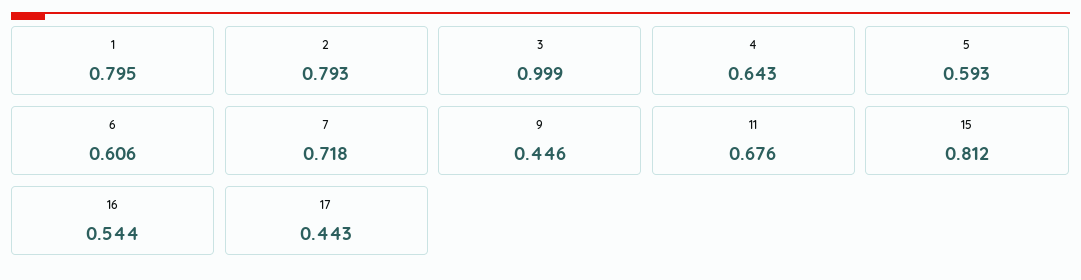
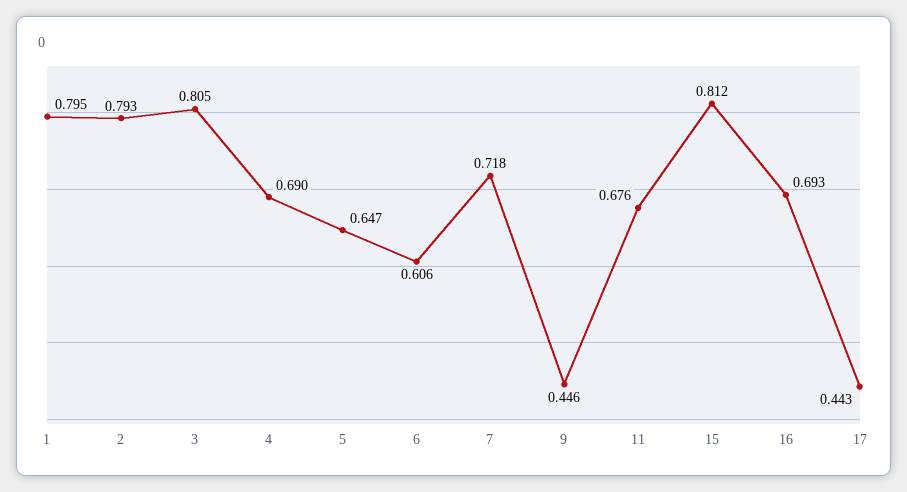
  {
    "1": 0.795,
    "2": 0.793,
-   "3": 0.999,
+   "3": 0.805,
-   "4": 0.643,
+   "4": 0.69,
-   "5": 0.593,
+   "5": 0.647,
    "6": 0.606,
    "7": 0.718,
    "9": 0.446,
    "11": 0.676,
    "15": 0.812,
-   "16": 0.544,
+   "16": 0.693,
    "17": 0.443
  }

